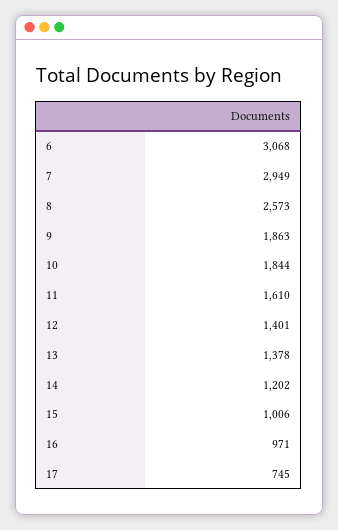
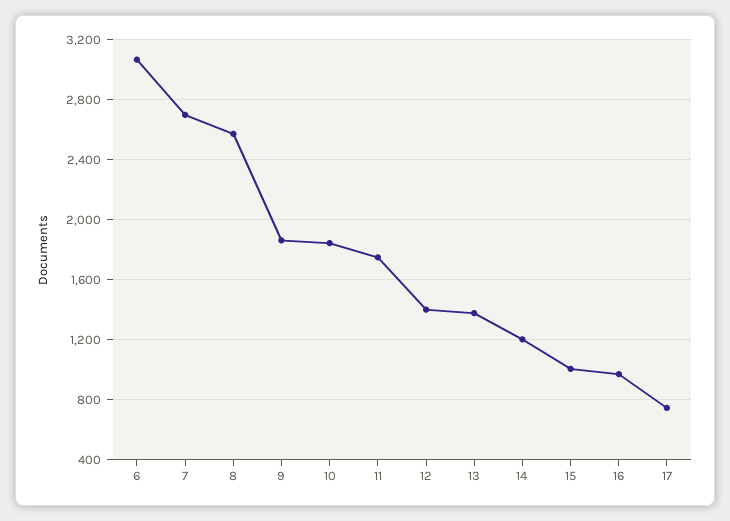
  {
    "6": 3068,
-   "7": 2949,
+   "7": 2700,
    "8": 2573,
    "9": 1863,
    "10": 1844,
-   "11": 1610,
+   "11": 1750,
    "12": 1401,
    "13": 1378,
    "14": 1202,
    "15": 1006,
    "16": 971,
    "17": 745
  }

